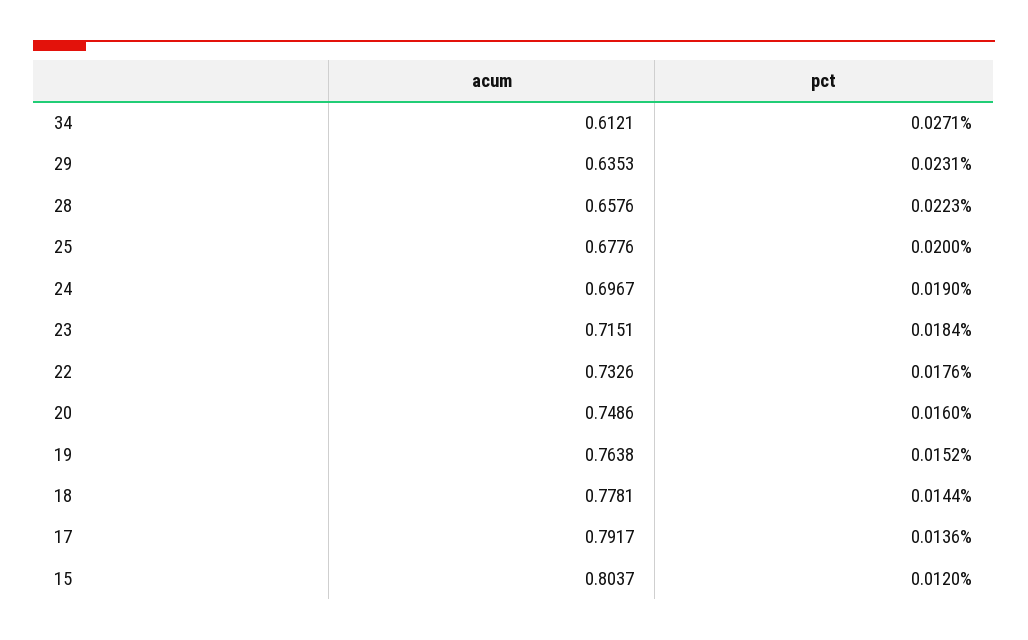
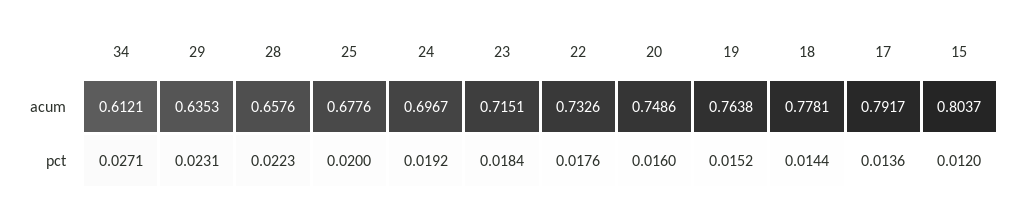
  {
    "acum": {
      "34": 0.6121,
      "29": 0.6353,
      "28": 0.6576,
      "25": 0.6776,
      "24": 0.6967,
      "23": 0.7151,
      "22": 0.7326,
      "20": 0.7486,
      "19": 0.7638,
      "18": 0.7781,
      "17": 0.7917,
      "15": 0.8037
    },
    "pct": {
      "34": 0.0271,
      "29": 0.0231,
      "28": 0.0223,
      "25": 0.02,
-     "24": 0.019,
+     "24": 0.0192,
      "23": 0.0184,
      "22": 0.0176,
      "20": 0.016,
      "19": 0.0152,
      "18": 0.0144,
      "17": 0.0136,
      "15": 0.012
    }
  }

